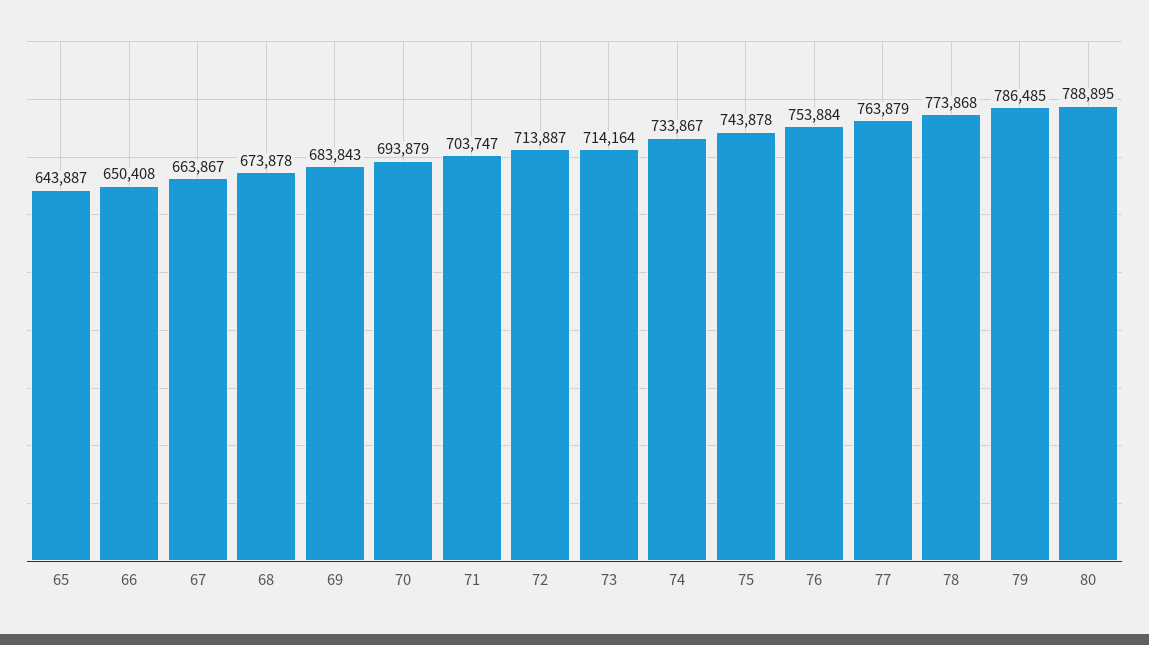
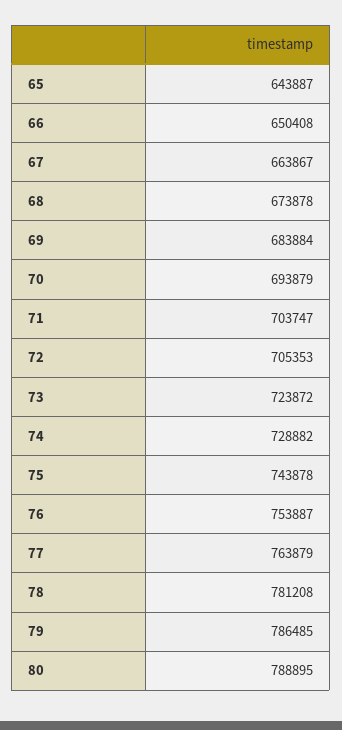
  {
    "65": 643887,
    "66": 650408,
    "67": 663867,
    "68": 673878,
-   "69": 683843,
+   "69": 683884,
    "70": 693879,
    "71": 703747,
-   "72": 713887,
+   "72": 705353,
-   "73": 714164,
+   "73": 723872,
-   "74": 733867,
+   "74": 728882,
    "75": 743878,
-   "76": 753884,
+   "76": 753887,
    "77": 763879,
-   "78": 773868,
+   "78": 781208,
    "79": 786485,
    "80": 788895
  }

